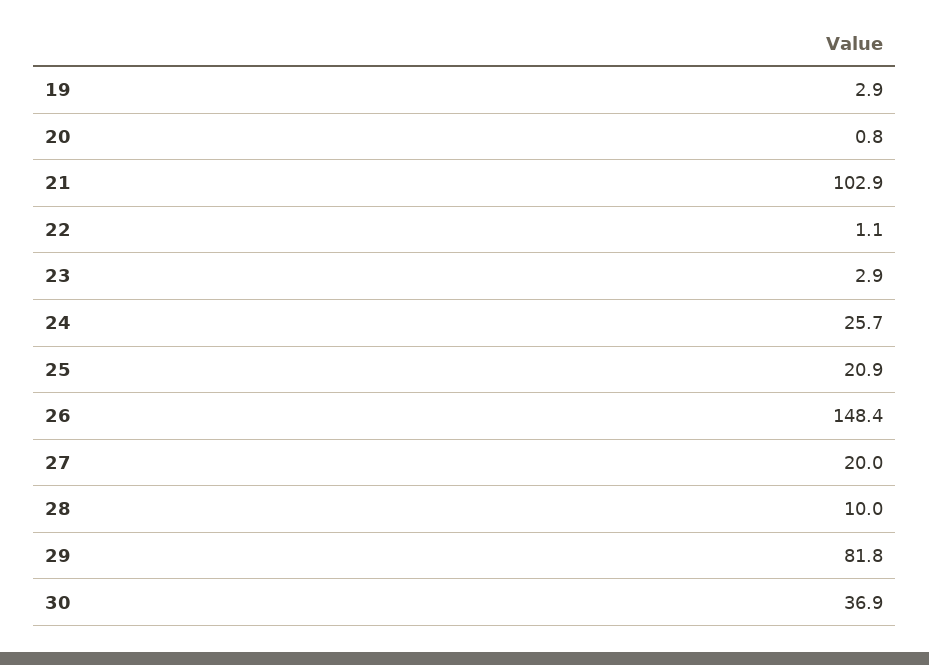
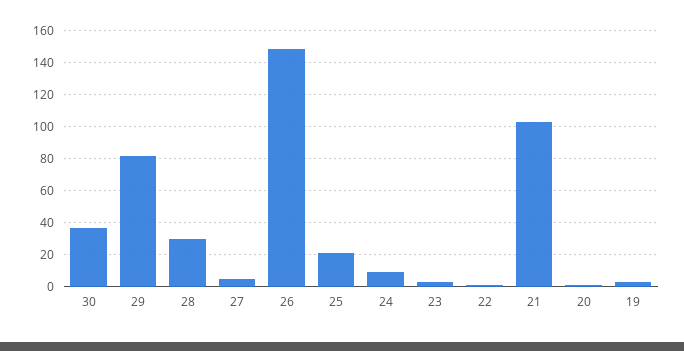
  {
    "19": 2.9,
    "20": 0.8,
    "21": 102.9,
    "22": 1.1,
    "23": 2.9,
-   "24": 25.7,
+   "24": 10,
    "25": 20.9,
    "26": 148.4,
-   "27": 20,
+   "27": 5,
-   "28": 10,
+   "28": 30,
    "29": 81.8,
    "30": 36.9
  }

